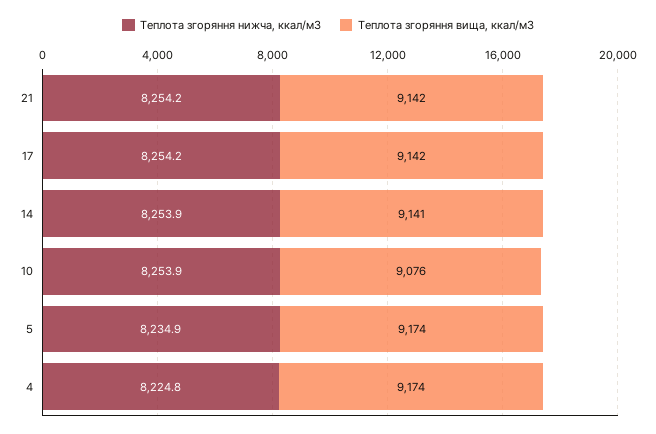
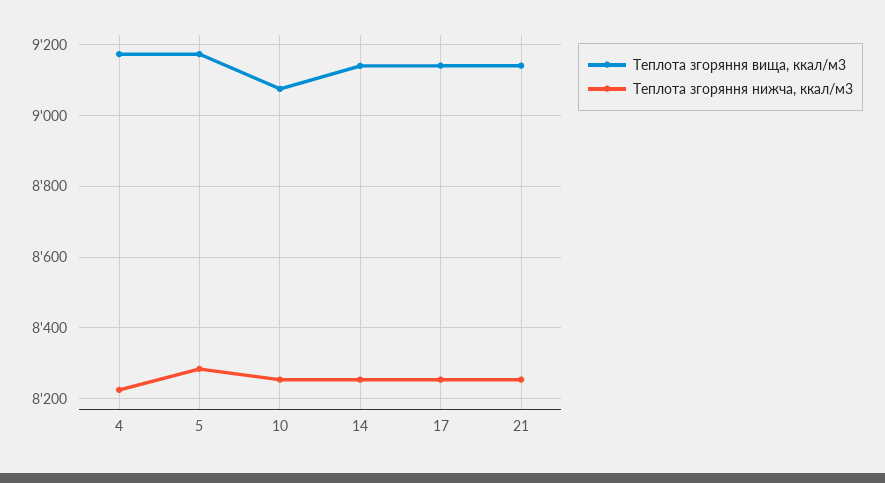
  {
    "Теплота згоряння нижча, ккал/м3": {
      "21": 8254.2,
      "17": 8254.2,
      "14": 8253.9,
      "10": 8253.9,
-     "5": 8234.9,
+     "5": 8280,
      "4": 8224.8
    },
    "Теплота згоряння вища, ккал/м3": {
      "21": 9142,
      "17": 9142,
      "14": 9141,
      "10": 9076,
      "5": 9174,
      "4": 9174
    }
  }

